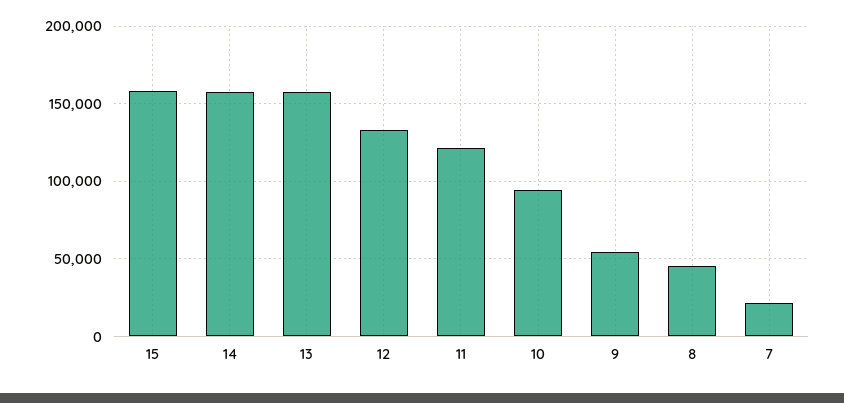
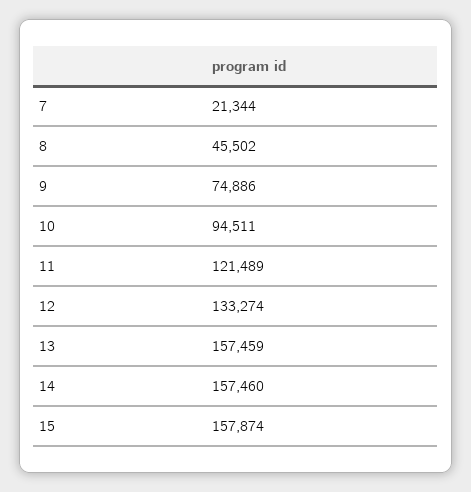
  {
    "15": 157874,
    "14": 157460,
    "13": 157459,
    "12": 133274,
    "11": 121489,
    "10": 94511,
-   "9": 55000,
+   "9": 74886,
    "8": 45502,
    "7": 21344
  }

